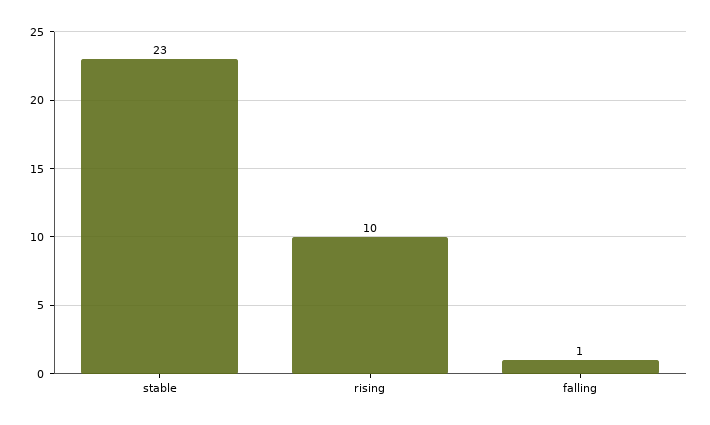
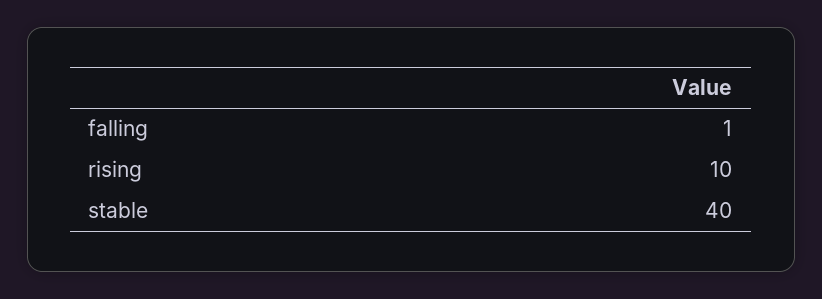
  {
-   "stable": 23,
+   "stable": 40,
    "rising": 10,
    "falling": 1
  }

